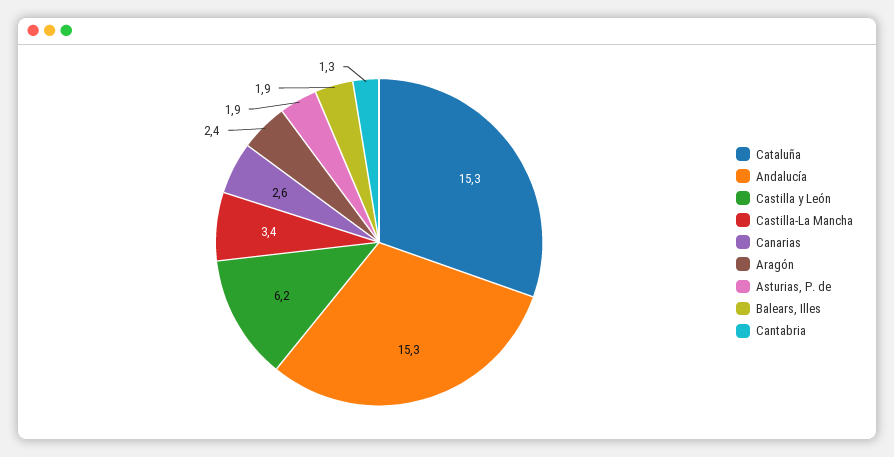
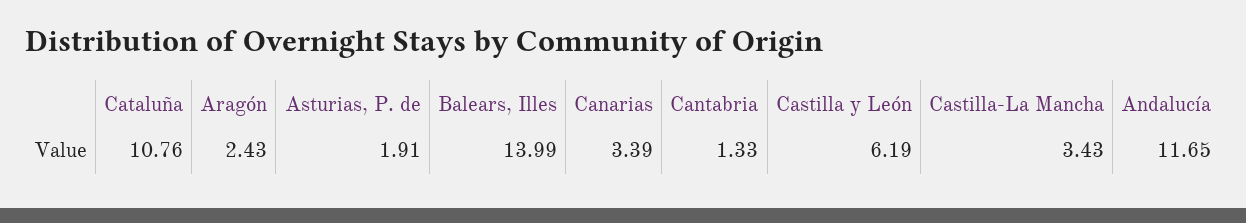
  {
-   "Cataluña": 15.3,
+   "Cataluña": 10.76,
-   "Andalucía": 15.3,
+   "Andalucía": 11.65,
    "Castilla y León": 6.19,
    "Castilla-La Mancha": 3.43,
-   "Canarias": 2.6,
+   "Canarias": 3.39,
    "Aragón": 2.43,
    "Asturias, P. de": 1.91,
-   "Balears, Illes": 1.9,
+   "Balears, Illes": 13.99,
    "Cantabria": 1.33
  }

